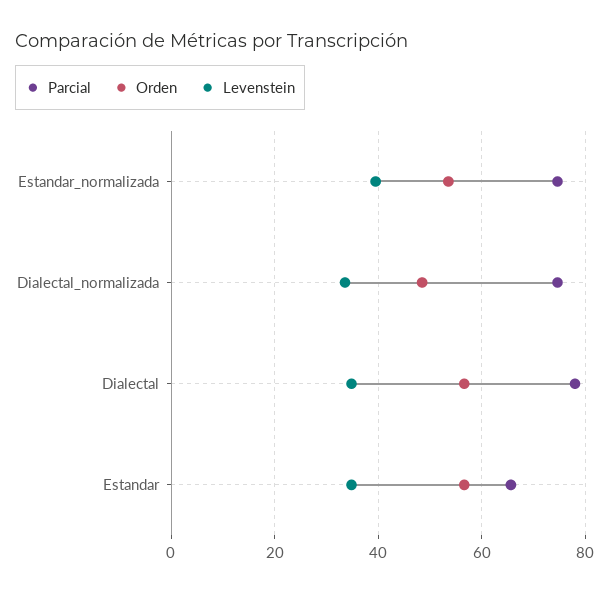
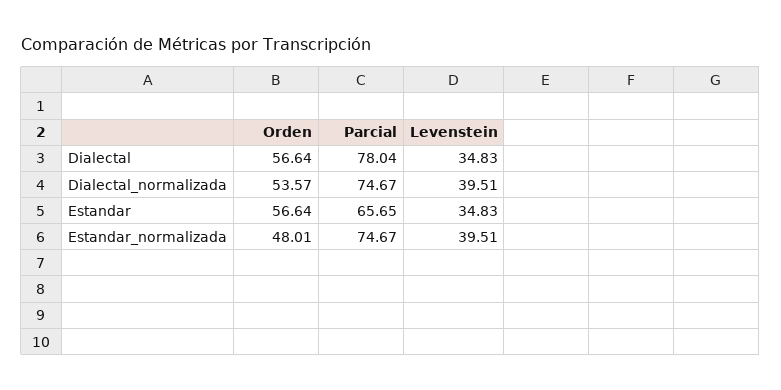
  {
    "Parcial": {
      "Estandar_normalizada": 74.67,
      "Dialectal_normalizada": 74.67,
      "Dialectal": 78.04,
      "Estandar": 65.65
    },
    "Orden": {
-     "Estandar_normalizada": 54,
+     "Estandar_normalizada": 48.01,
-     "Dialectal_normalizada": 48,
+     "Dialectal_normalizada": 53.57,
      "Dialectal": 56.64,
      "Estandar": 56.64
    },
    "Levenstein": {
      "Estandar_normalizada": 39.51,
-     "Dialectal_normalizada": 34,
+     "Dialectal_normalizada": 39.51,
      "Dialectal": 34.83,
      "Estandar": 34.83
    }
  }

